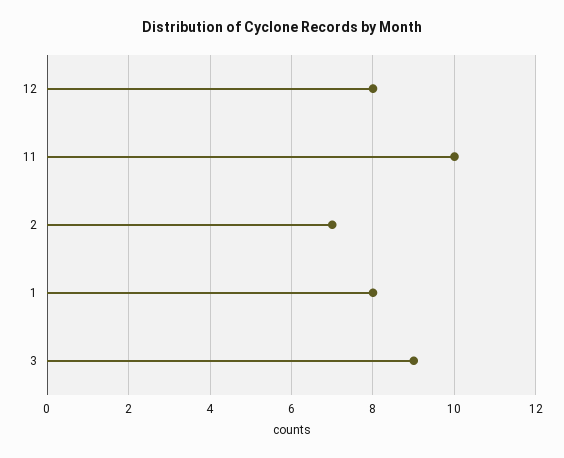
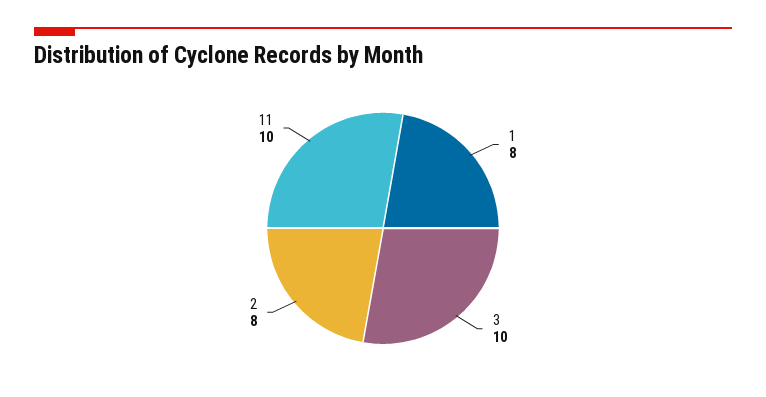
  {
-   "12": 8,
    "11": 10,
-   "2": 7,
+   "2": 8,
    "1": 8,
-   "3": 9
+   "3": 10
  }

